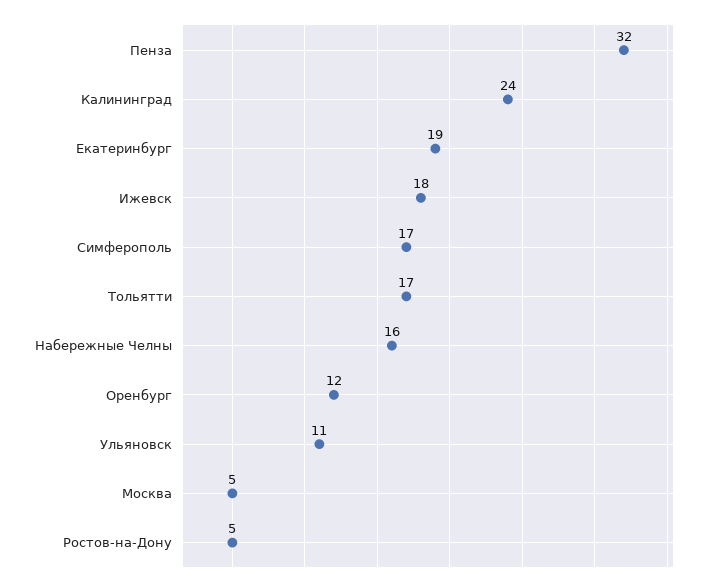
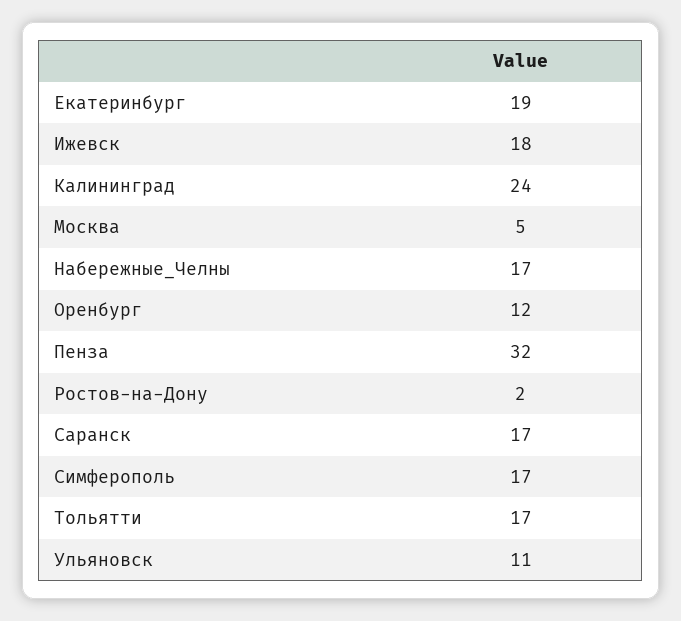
  {
    "Пенза": 32,
    "Калининград": 24,
    "Екатеринбург": 19,
    "Ижевск": 18,
    "Симферополь": 17,
    "Тольятти": 17,
-   "Набережные Челны": 16,
+   "Набережные Челны": 17,
    "Оренбург": 12,
    "Ульяновск": 11,
    "Москва": 5,
-   "Ростов-на-Дону": 5
+   "Ростов-на-Дону": 2,
+   "Саранск": 17
  }

